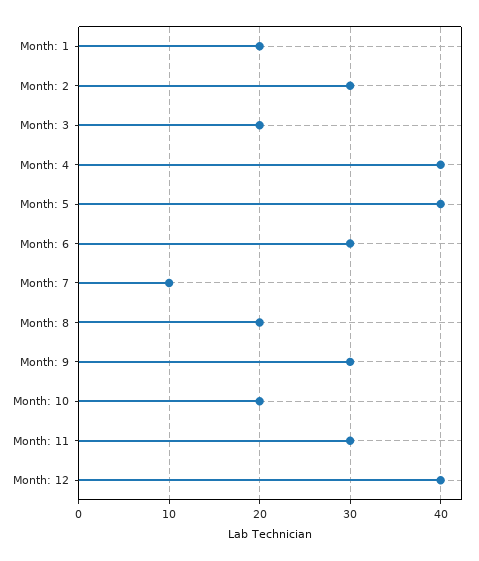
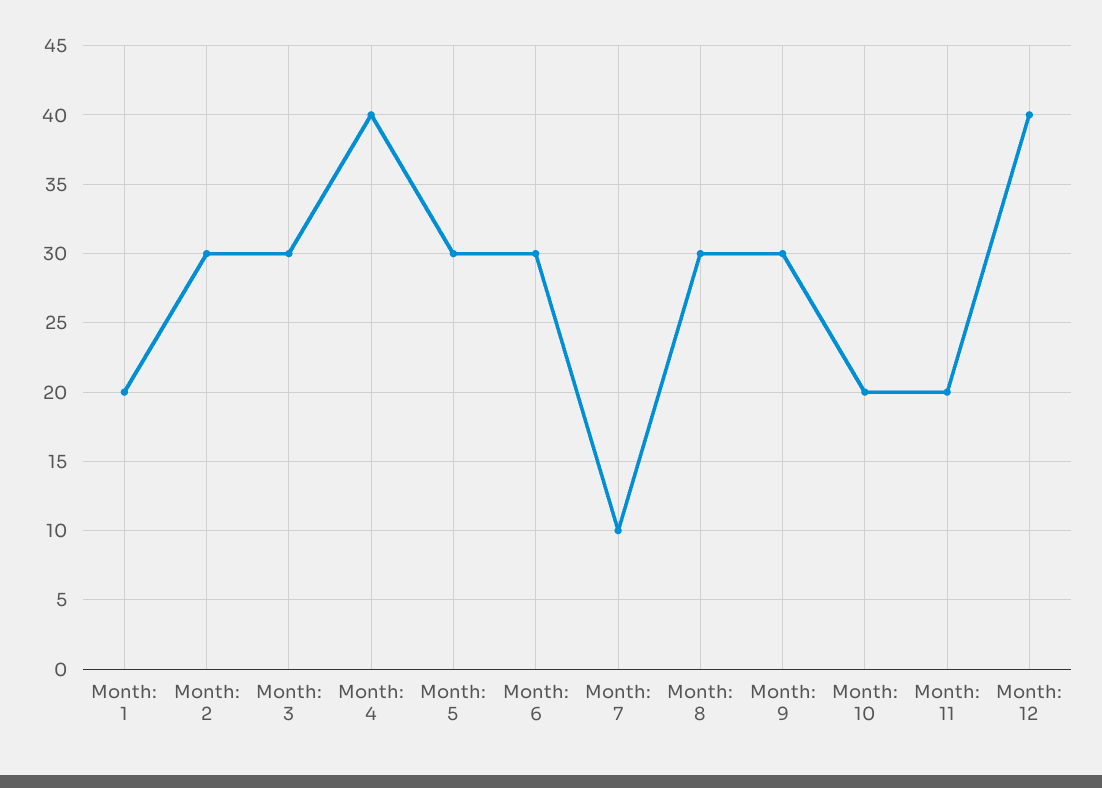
  {
    "Month: 1": 20,
    "Month: 2": 30,
-   "Month: 3": 20,
+   "Month: 3": 30,
    "Month: 4": 40,
-   "Month: 5": 40,
+   "Month: 5": 30,
    "Month: 6": 30,
    "Month: 7": 10,
-   "Month: 8": 20,
+   "Month: 8": 30,
    "Month: 9": 30,
    "Month: 10": 20,
-   "Month: 11": 30,
+   "Month: 11": 20,
    "Month: 12": 40
  }

